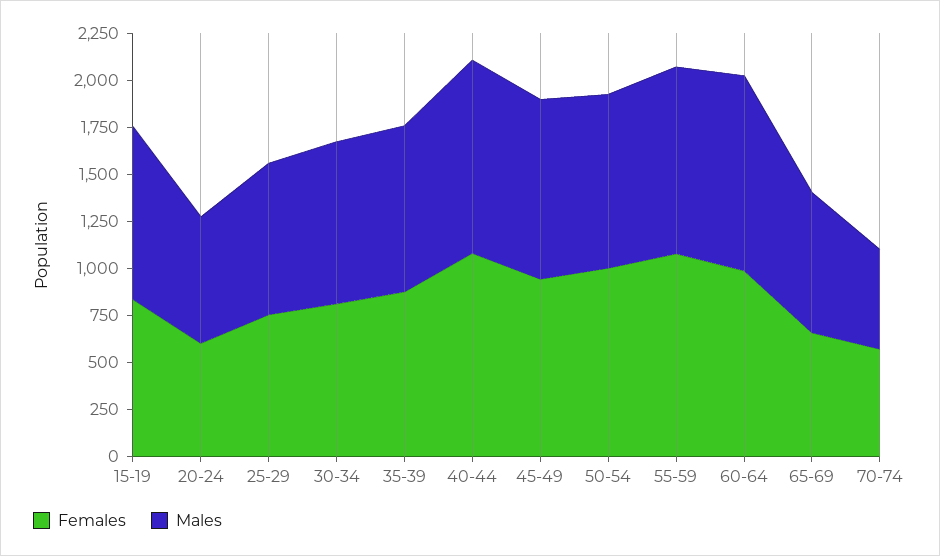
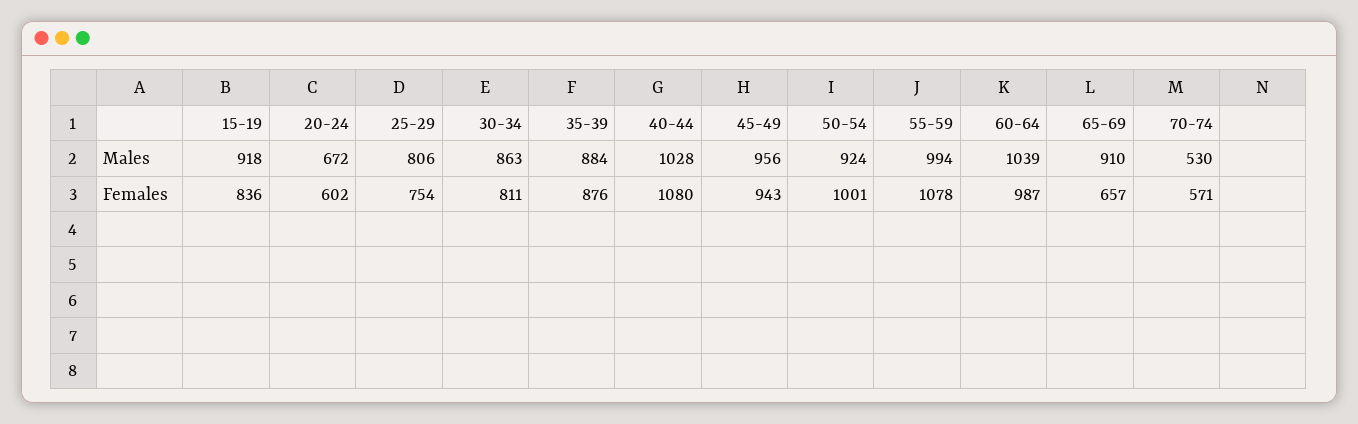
  {
    "Females": {
      "15-19": 836,
      "20-24": 602,
      "25-29": 754,
      "30-34": 811,
      "35-39": 876,
      "40-44": 1080,
      "45-49": 943,
      "50-54": 1001,
      "55-59": 1078,
      "60-64": 987,
      "65-69": 657,
      "70-74": 571
    },
    "Males": {
      "15-19": 918,
      "20-24": 672,
      "25-29": 806,
      "30-34": 863,
      "35-39": 884,
      "40-44": 1028,
      "45-49": 956,
      "50-54": 924,
      "55-59": 994,
      "60-64": 1039,
-     "65-69": 750,
+     "65-69": 910,
      "70-74": 530
    }
  }

